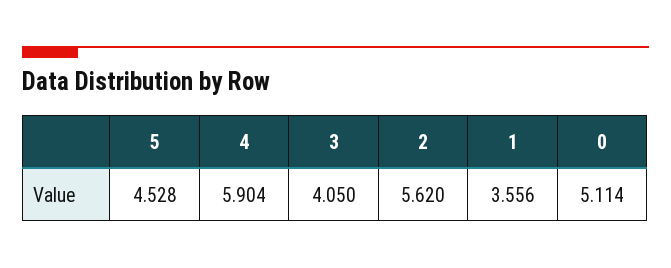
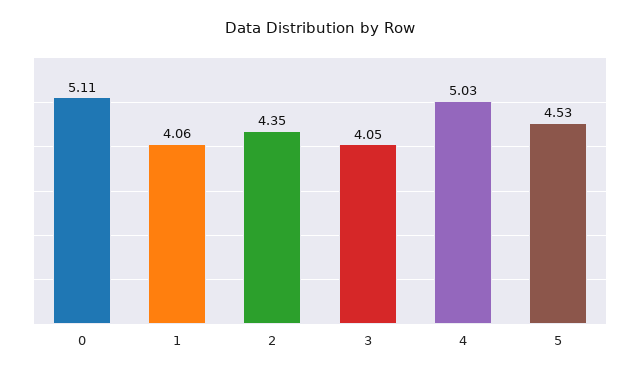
  {
    "5": 4.528,
-   "4": 5.904,
+   "4": 5.03,
    "3": 4.05,
-   "2": 5.62,
+   "2": 4.35,
-   "1": 3.556,
+   "1": 4.06,
    "0": 5.114
  }

